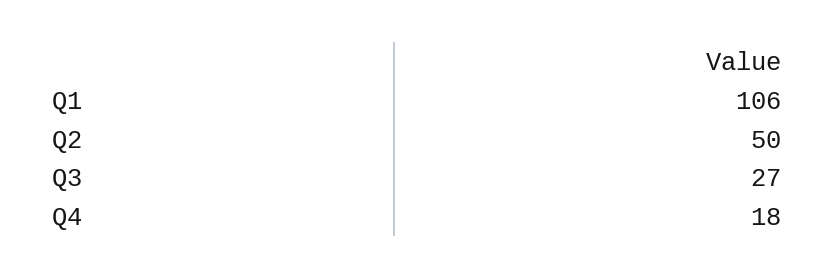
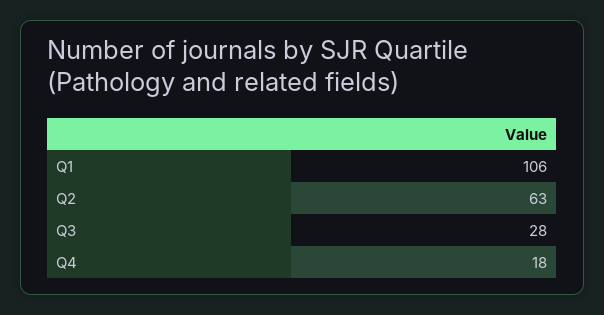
  {
    "Q1": 106,
-   "Q2": 50,
+   "Q2": 63,
-   "Q3": 27,
+   "Q3": 28,
    "Q4": 18
  }

